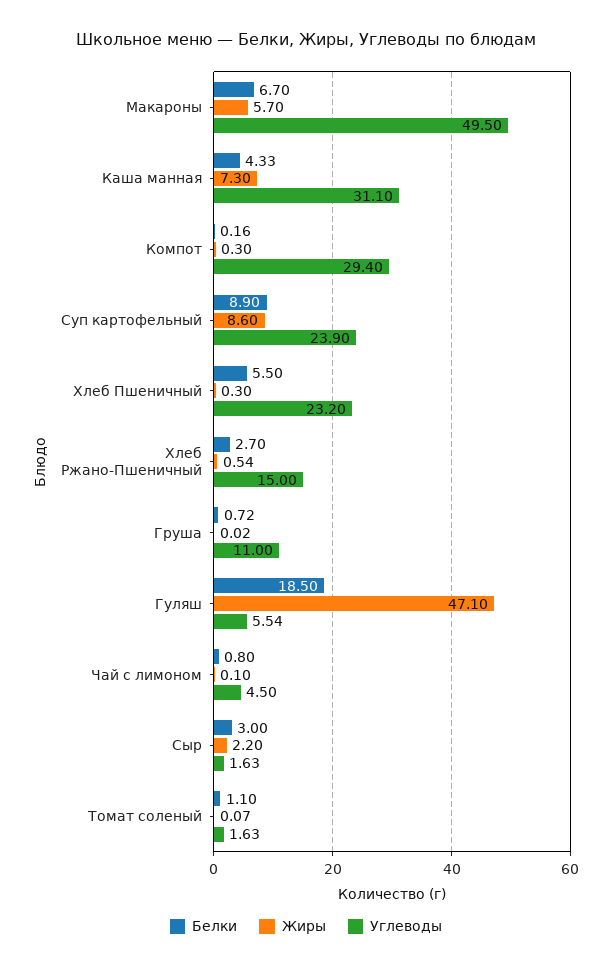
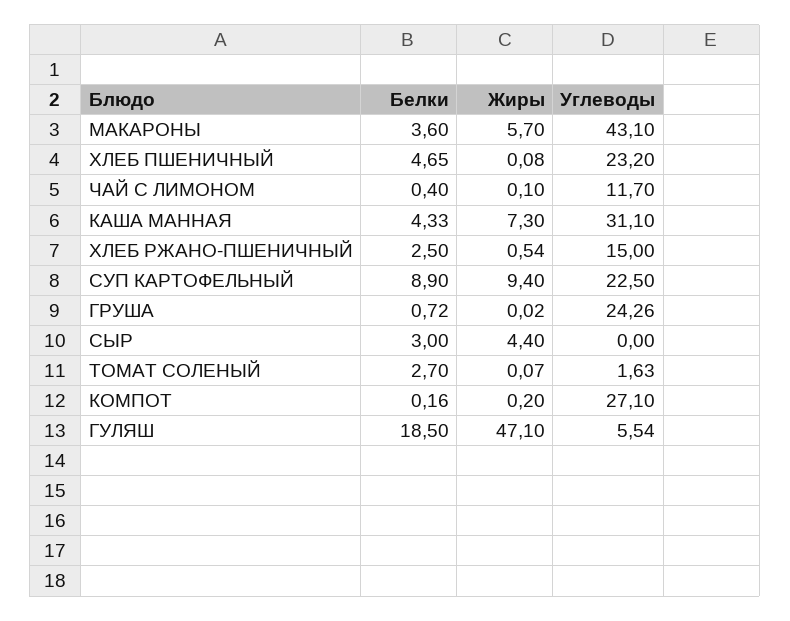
  {
    "Белки": {
-     "Макароны": 6.7,
+     "Макароны": 3.6,
      "Каша манная": 4.33,
      "Компот": 0.16,
      "Суп картофельный": 8.9,
-     "Хлеб Пшеничный": 5.5,
+     "Хлеб Пшеничный": 4.65,
-     "Хлеб Ржано-Пшеничный": 2.7,
+     "Хлеб Ржано-Пшеничный": 2.5,
      "Груша": 0.72,
      "Гуляш": 18.5,
-     "Чай с лимоном": 0.8,
+     "Чай с лимоном": 0.4,
      "Сыр": 3,
-     "Томат соленый": 1.1
+     "Томат соленый": 2.7
    },
    "Жиры": {
      "Макароны": 5.7,
      "Каша манная": 7.3,
-     "Компот": 0.3,
+     "Компот": 0.2,
-     "Суп картофельный": 8.6,
+     "Суп картофельный": 9.4,
-     "Хлеб Пшеничный": 0.3,
+     "Хлеб Пшеничный": 0.08,
      "Хлеб Ржано-Пшеничный": 0.54,
      "Груша": 0.02,
      "Гуляш": 47.1,
      "Чай с лимоном": 0.1,
-     "Сыр": 2.2,
+     "Сыр": 4.4,
      "Томат соленый": 0.07
    },
    "Углеводы": {
-     "Макароны": 49.5,
+     "Макароны": 43.1,
      "Каша манная": 31.1,
-     "Компот": 29.4,
+     "Компот": 27.1,
-     "Суп картофельный": 23.9,
+     "Суп картофельный": 22.5,
      "Хлеб Пшеничный": 23.2,
      "Хлеб Ржано-Пшеничный": 15,
-     "Груша": 11,
+     "Груша": 24.26,
      "Гуляш": 5.54,
-     "Чай с лимоном": 4.5,
+     "Чай с лимоном": 11.7,
-     "Сыр": 1.63,
+     "Сыр": 0,
      "Томат соленый": 1.63
    }
  }

